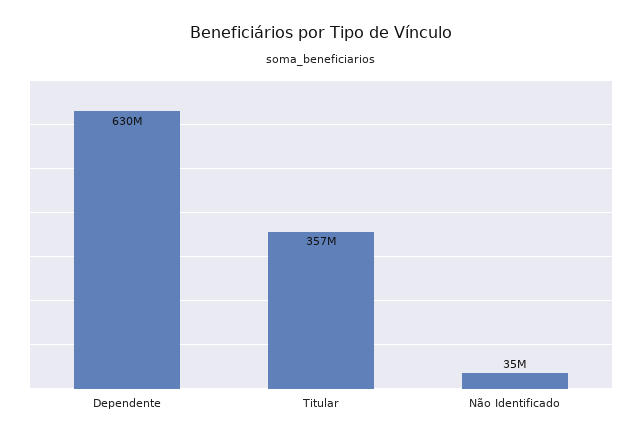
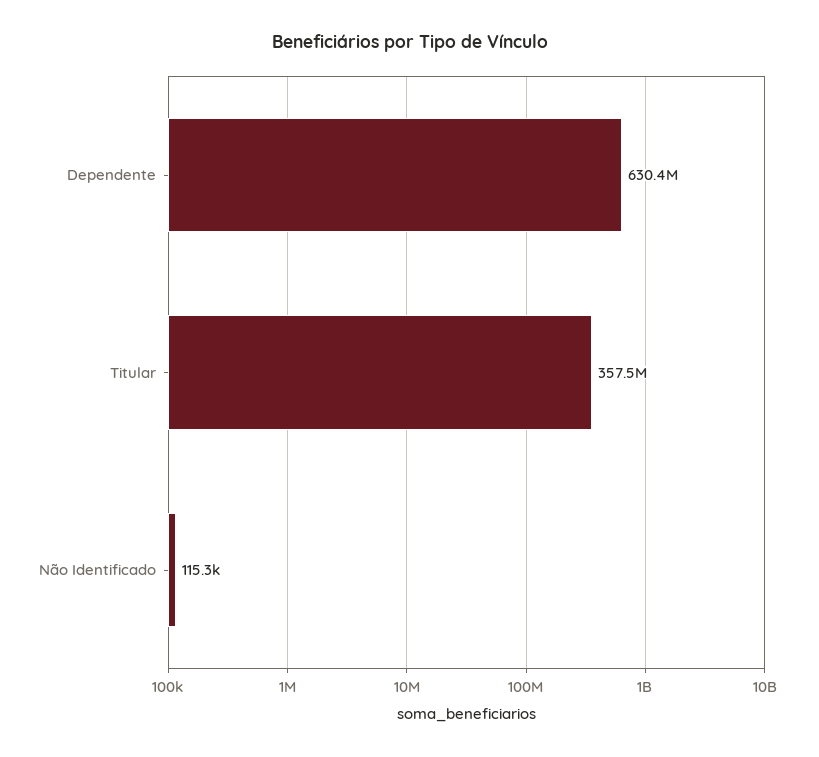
  {
    "Dependente": 630400000,
    "Titular": 357500000,
-   "Não Identificado": 35000000
+   "Não Identificado": 115300
  }

